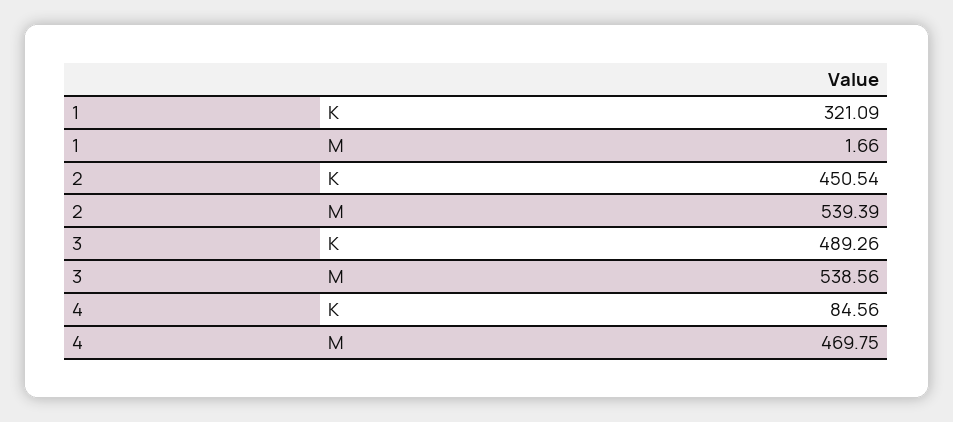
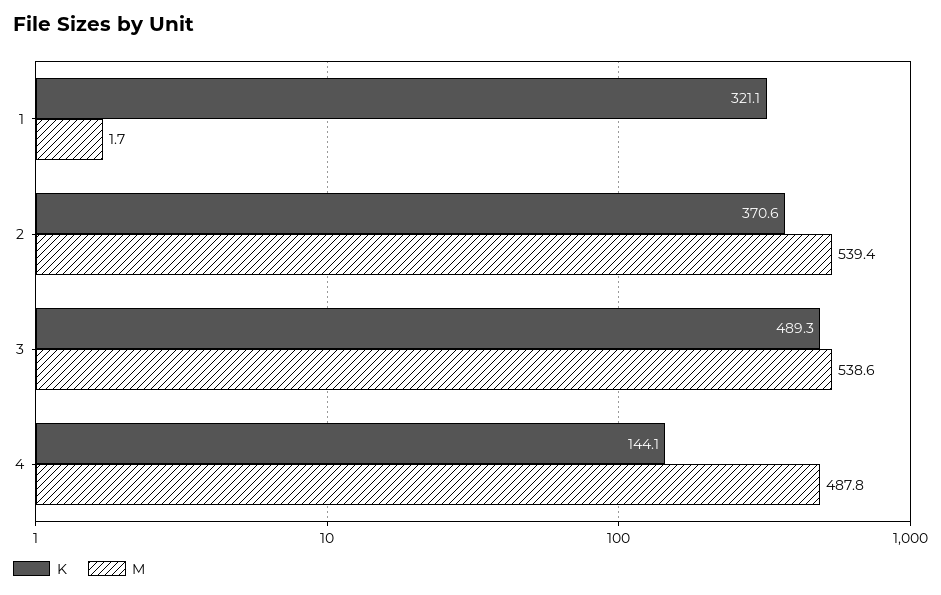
  {
    "K": {
      "1": 321.09,
-     "2": 450.54,
+     "2": 370.6,
      "3": 489.26,
-     "4": 84.56
+     "4": 144.1
    },
    "M": {
      "1": 1.66,
      "2": 539.39,
      "3": 538.56,
-     "4": 469.75
+     "4": 487.8
    }
  }

